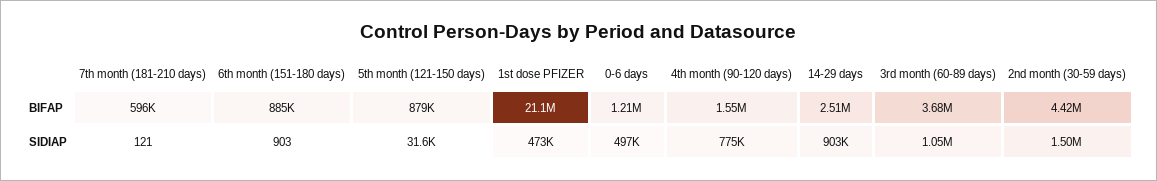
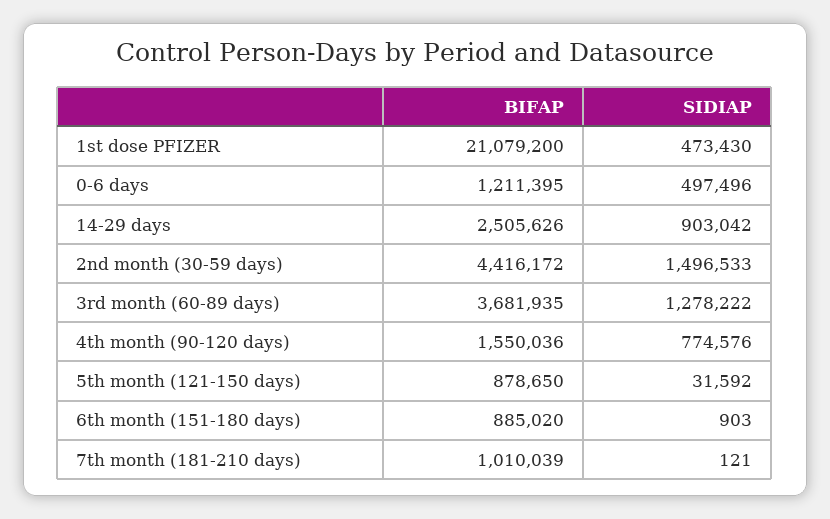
  {
    "7th month (181-210 days)": {
-     "BIFAP": 596000,
+     "BIFAP": 1010039,
      "SIDIAP": 121
    },
    "6th month (151-180 days)": {
      "BIFAP": 885020,
      "SIDIAP": 903
    },
    "5th month (121-150 days)": {
      "BIFAP": 878650,
      "SIDIAP": 31592
    },
    "1st dose PFIZER": {
      "BIFAP": 21079200,
      "SIDIAP": 473430
    },
    "0-6 days": {
      "BIFAP": 1211395,
      "SIDIAP": 497496
    },
    "4th month (90-120 days)": {
      "BIFAP": 1550036,
      "SIDIAP": 774576
    },
    "14-29 days": {
      "BIFAP": 2505626,
      "SIDIAP": 903042
    },
    "3rd month (60-89 days)": {
      "BIFAP": 3681935,
-     "SIDIAP": 1050000
+     "SIDIAP": 1278222
    },
    "2nd month (30-59 days)": {
      "BIFAP": 4416172,
      "SIDIAP": 1496533
    }
  }

